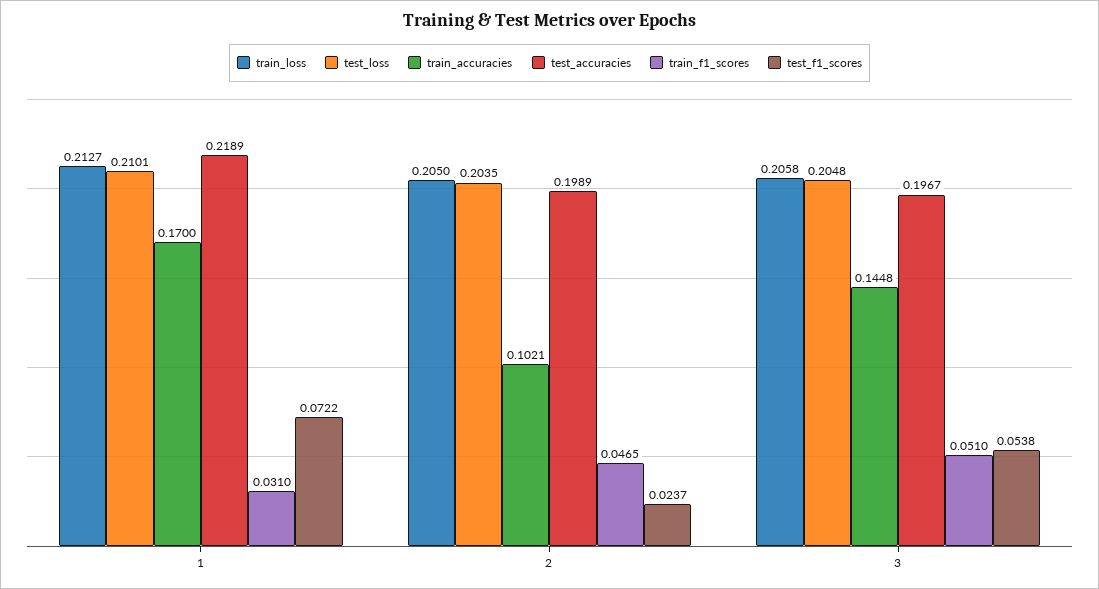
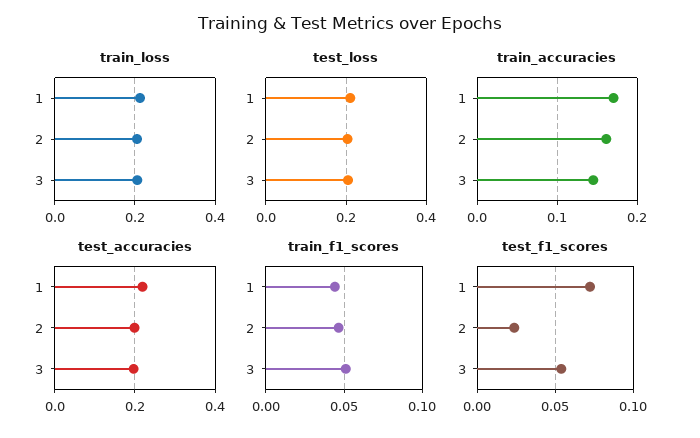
  {
    "train_loss": {
      "1": 0.2127,
      "2": 0.205,
      "3": 0.2058
    },
    "test_loss": {
      "1": 0.2101,
      "2": 0.2035,
      "3": 0.2048
    },
    "train_accuracies": {
      "1": 0.17,
-     "2": 0.1021,
+     "2": 0.16,
      "3": 0.1448
    },
    "test_accuracies": {
      "1": 0.2189,
      "2": 0.1989,
      "3": 0.1967
    },
    "train_f1_scores": {
-     "1": 0.031,
+     "1": 0.045,
      "2": 0.0465,
      "3": 0.051
    },
    "test_f1_scores": {
      "1": 0.0722,
      "2": 0.0237,
      "3": 0.0538
    }
  }

